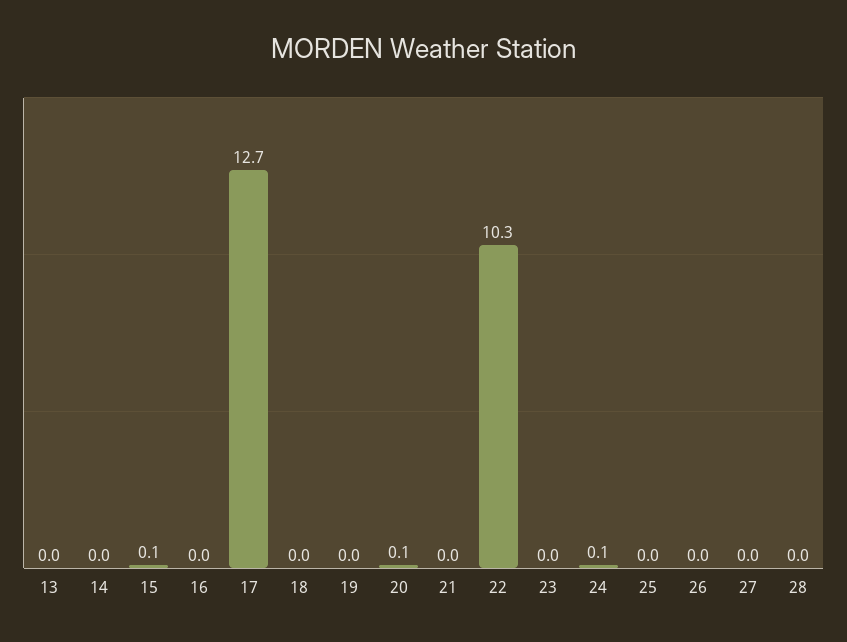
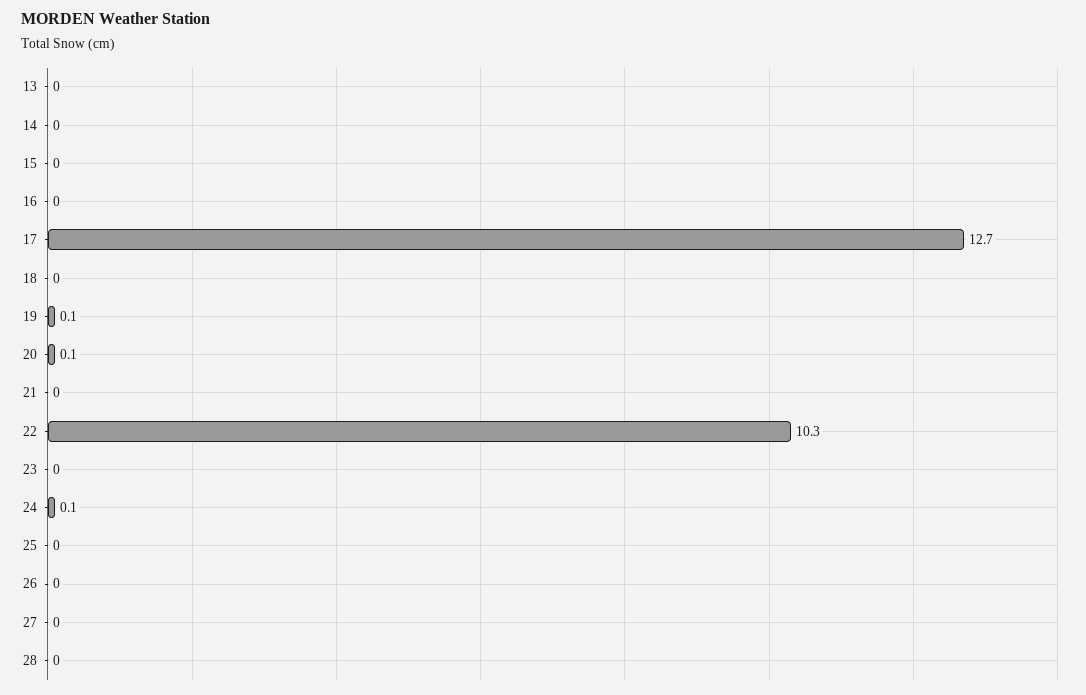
  {
    "13": 0,
    "14": 0,
-   "15": 0.1,
+   "15": 0,
    "16": 0,
    "17": 12.7,
    "18": 0,
-   "19": 0,
+   "19": 0.1,
    "20": 0.1,
    "21": 0,
    "22": 10.3,
    "23": 0,
    "24": 0.1,
    "25": 0,
    "26": 0,
    "27": 0,
    "28": 0
  }

